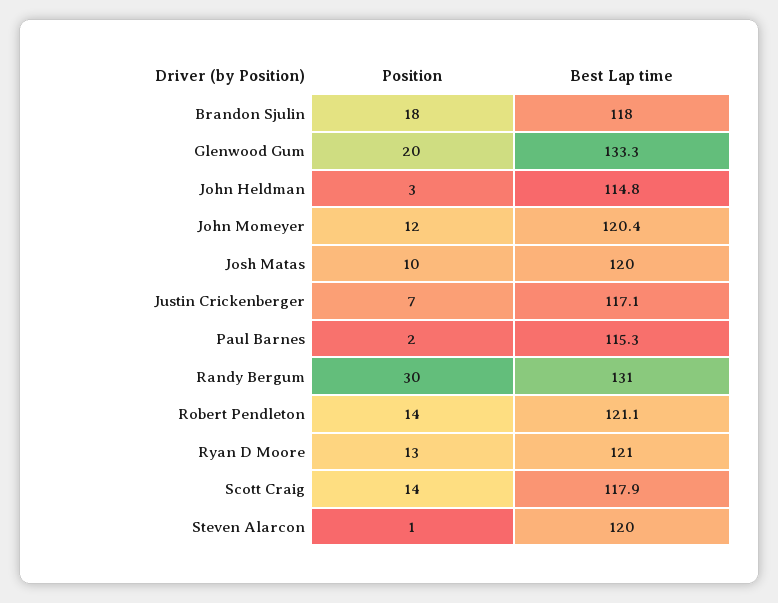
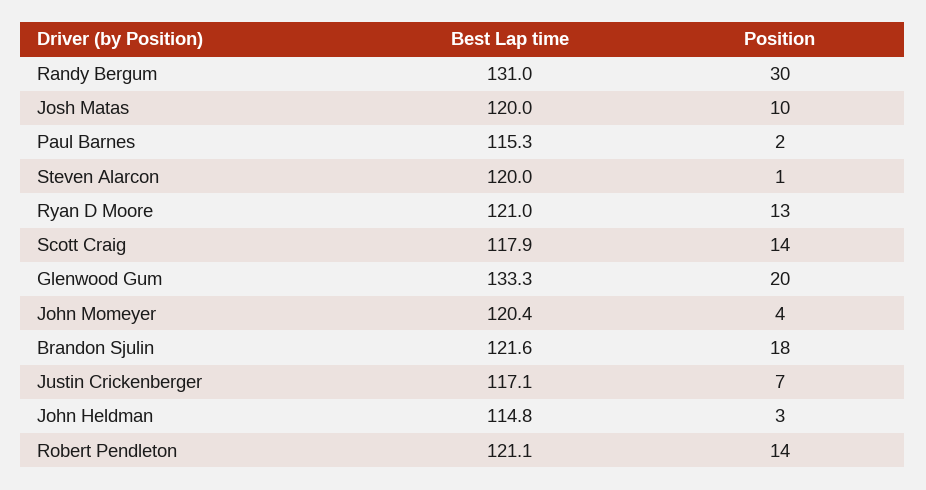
  {
    "Position": {
      "Brandon Sjulin": 18,
      "Glenwood Gum": 20,
      "John Heldman": 3,
-     "John Momeyer": 12,
+     "John Momeyer": 4,
      "Josh Matas": 10,
      "Justin Crickenberger": 7,
      "Paul Barnes": 2,
      "Randy Bergum": 30,
      "Robert Pendleton": 14,
      "Ryan D Moore": 13,
      "Scott Craig": 14,
      "Steven Alarcon": 1
    },
    "Best Lap time": {
-     "Brandon Sjulin": 118,
+     "Brandon Sjulin": 121.6,
      "Glenwood Gum": 133.3,
      "John Heldman": 114.8,
      "John Momeyer": 120.4,
      "Josh Matas": 120,
      "Justin Crickenberger": 117.1,
      "Paul Barnes": 115.3,
      "Randy Bergum": 131,
      "Robert Pendleton": 121.1,
      "Ryan D Moore": 121,
      "Scott Craig": 117.9,
      "Steven Alarcon": 120
    }
  }

